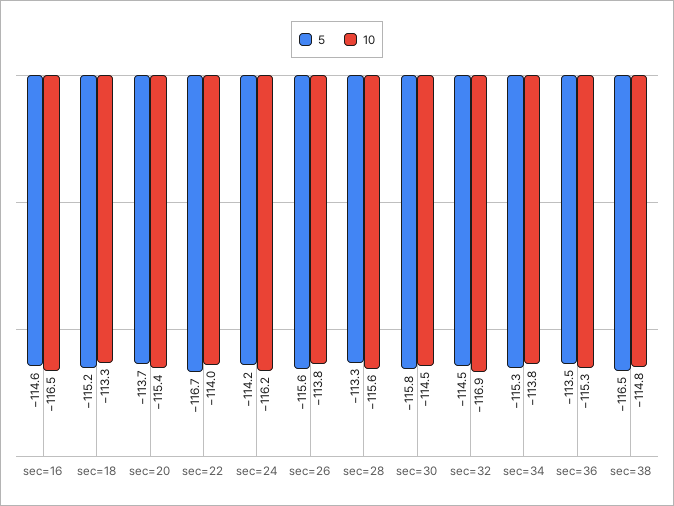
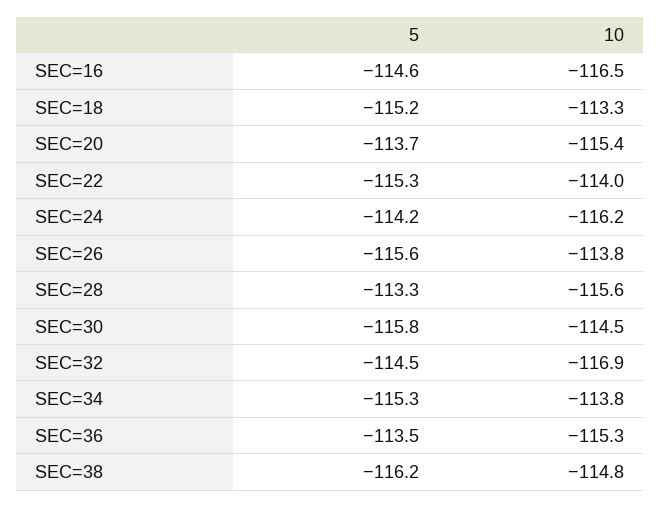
  {
    "5": {
      "sec=16": -114.6,
      "sec=18": -115.2,
      "sec=20": -113.7,
-     "sec=22": -116.7,
+     "sec=22": -115.3,
      "sec=24": -114.2,
      "sec=26": -115.6,
      "sec=28": -113.3,
      "sec=30": -115.8,
      "sec=32": -114.5,
      "sec=34": -115.3,
      "sec=36": -113.5,
-     "sec=38": -116.5
+     "sec=38": -116.2
    },
    "10": {
      "sec=16": -116.5,
      "sec=18": -113.3,
      "sec=20": -115.4,
      "sec=22": -114,
      "sec=24": -116.2,
      "sec=26": -113.8,
      "sec=28": -115.6,
      "sec=30": -114.5,
      "sec=32": -116.9,
      "sec=34": -113.8,
      "sec=36": -115.3,
      "sec=38": -114.8
    }
  }

